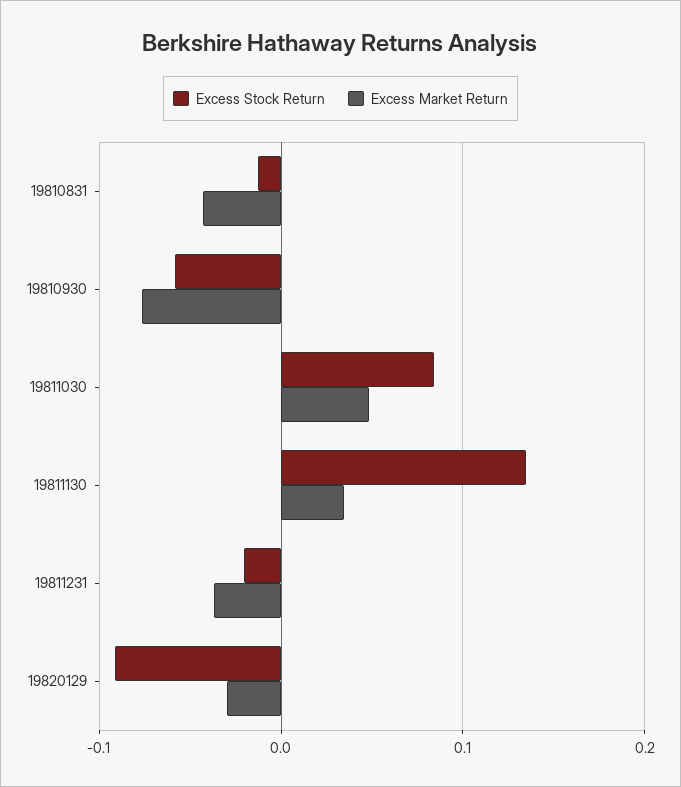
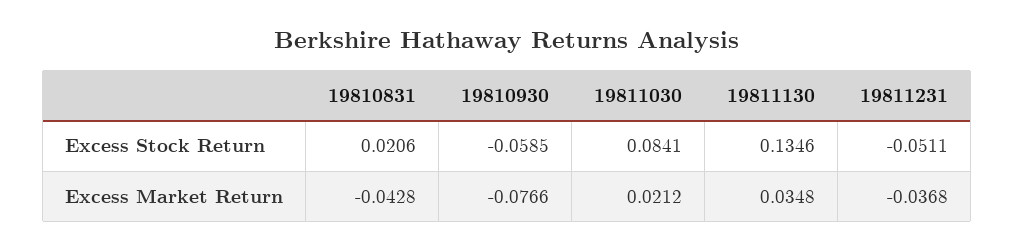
  {
    "Excess Stock Return": {
-     "19810831": -0.01,
+     "19810831": 0.0206,
      "19810930": -0.0585,
      "19811030": 0.0841,
      "19811130": 0.1346,
-     "19811231": -0.02,
+     "19811231": -0.0511
-     "19820129": -0.09
    },
    "Excess Market Return": {
      "19810831": -0.0428,
      "19810930": -0.0766,
-     "19811030": 0.05,
+     "19811030": 0.0212,
      "19811130": 0.0348,
-     "19811231": -0.0368,
+     "19811231": -0.0368
-     "19820129": -0.03
    }
  }

